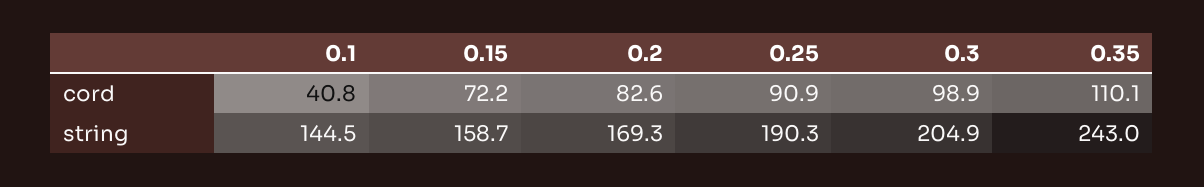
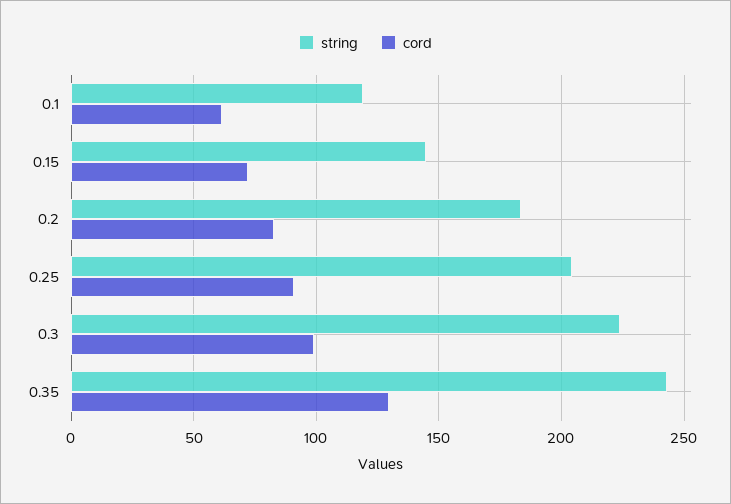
  {
    "cord": {
-     "0.1": 40.8,
+     "0.1": 60,
      "0.15": 72.2,
      "0.2": 82.6,
      "0.25": 90.9,
      "0.3": 98.9,
-     "0.35": 110.1
+     "0.35": 130
    },
    "string": {
-     "0.1": 144.5,
+     "0.1": 120,
-     "0.15": 158.7,
+     "0.15": 145,
-     "0.2": 169.3,
+     "0.2": 185,
-     "0.25": 190.3,
+     "0.25": 205,
-     "0.3": 204.9,
+     "0.3": 225,
      "0.35": 243
    }
  }

